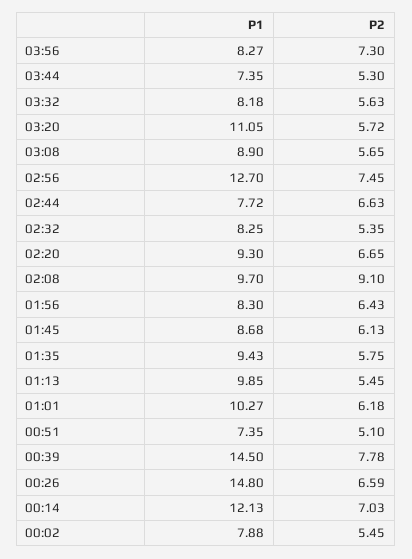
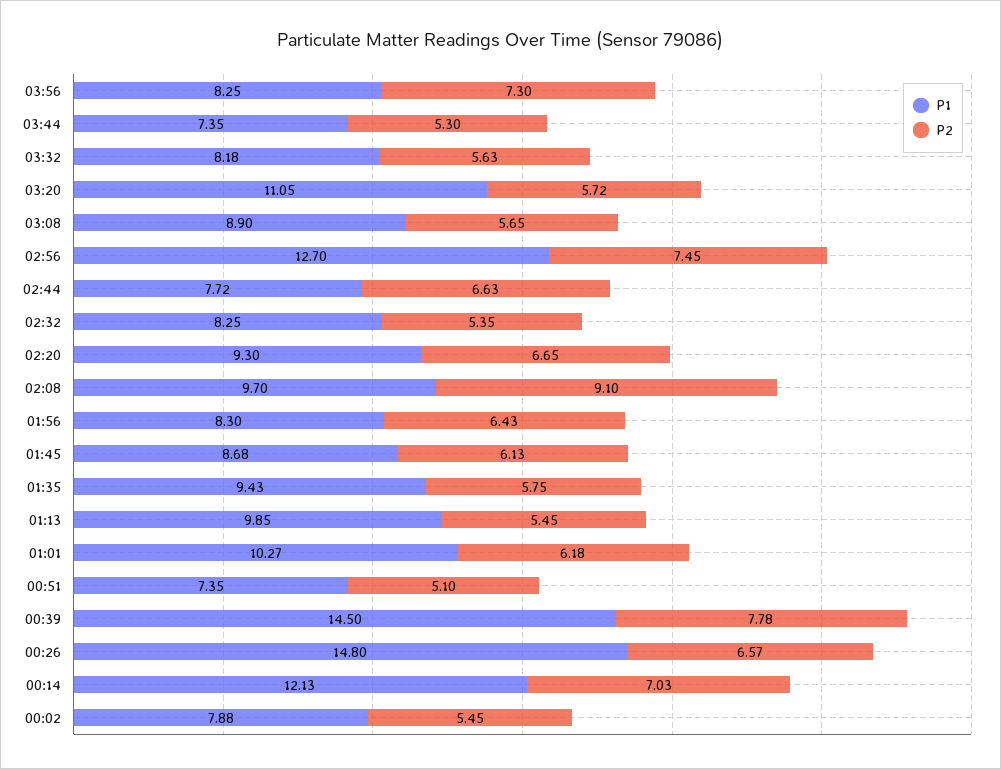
  {
    "P1": {
-     "03:56": 8.27,
+     "03:56": 8.25,
      "03:44": 7.35,
      "03:32": 8.18,
      "03:20": 11.05,
      "03:08": 8.9,
      "02:56": 12.7,
      "02:44": 7.72,
      "02:32": 8.25,
      "02:20": 9.3,
      "02:08": 9.7,
      "01:56": 8.3,
      "01:45": 8.68,
      "01:35": 9.43,
      "01:13": 9.85,
      "01:01": 10.27,
      "00:51": 7.35,
      "00:39": 14.5,
      "00:26": 14.8,
      "00:14": 12.13,
      "00:02": 7.88
    },
    "P2": {
      "03:56": 7.3,
      "03:44": 5.3,
      "03:32": 5.63,
      "03:20": 5.72,
      "03:08": 5.65,
      "02:56": 7.45,
      "02:44": 6.63,
      "02:32": 5.35,
      "02:20": 6.65,
      "02:08": 9.1,
      "01:56": 6.43,
      "01:45": 6.13,
      "01:35": 5.75,
      "01:13": 5.45,
      "01:01": 6.18,
      "00:51": 5.1,
      "00:39": 7.78,
-     "00:26": 6.59,
+     "00:26": 6.57,
      "00:14": 7.03,
      "00:02": 5.45
    }
  }

